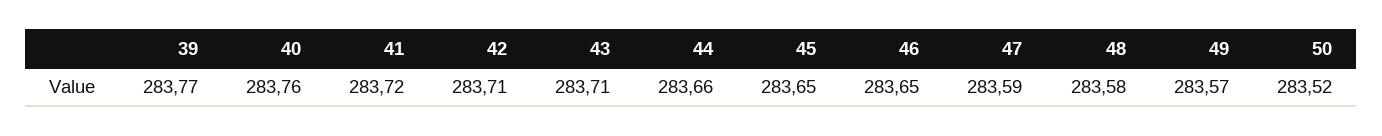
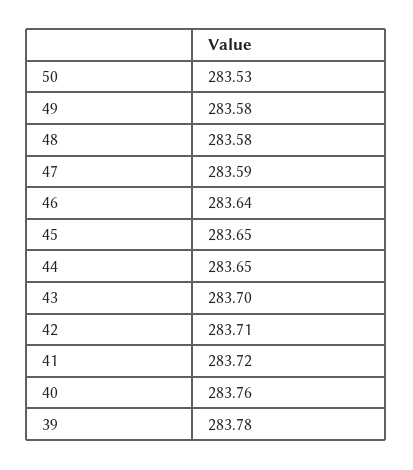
  {
-   "39": 283.77,
+   "39": 283.78,
    "40": 283.76,
    "41": 283.72,
    "42": 283.71,
-   "43": 283.71,
+   "43": 283.7,
-   "44": 283.66,
+   "44": 283.65,
    "45": 283.65,
-   "46": 283.65,
+   "46": 283.64,
    "47": 283.59,
    "48": 283.58,
-   "49": 283.57,
+   "49": 283.58,
-   "50": 283.52
+   "50": 283.53
  }

